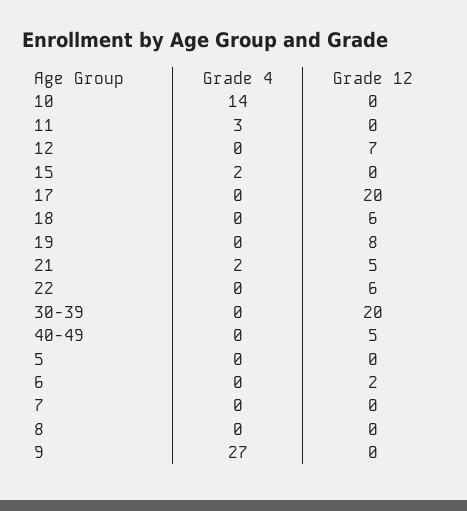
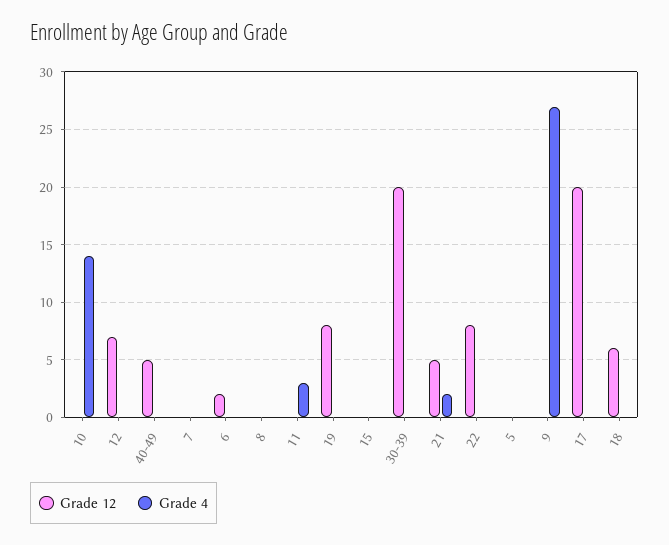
  {
    "Grade 4": {
      "10": 14,
      "11": 3,
      "12": 0,
-     "15": 2,
+     "15": 0,
      "17": 0,
      "18": 0,
      "19": 0,
      "21": 2,
      "22": 0,
      "30-39": 0,
      "40-49": 0,
      "5": 0,
      "6": 0,
      "7": 0,
      "8": 0,
      "9": 27
    },
    "Grade 12": {
      "10": 0,
      "11": 0,
      "12": 7,
      "15": 0,
      "17": 20,
      "18": 6,
      "19": 8,
      "21": 5,
-     "22": 6,
+     "22": 8,
      "30-39": 20,
      "40-49": 5,
      "5": 0,
      "6": 2,
      "7": 0,
      "8": 0,
      "9": 0
    }
  }

